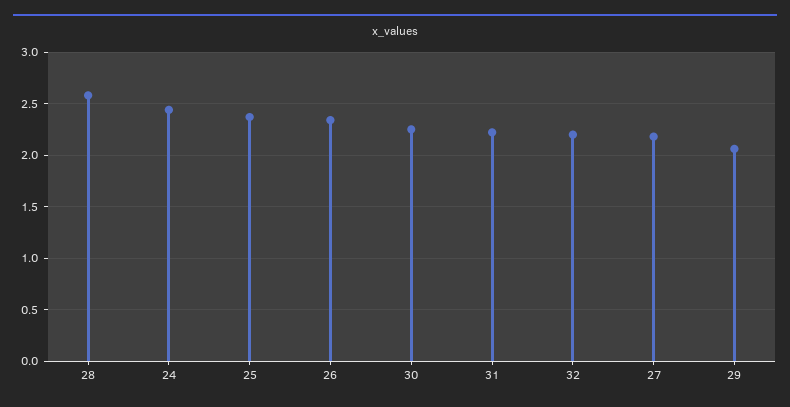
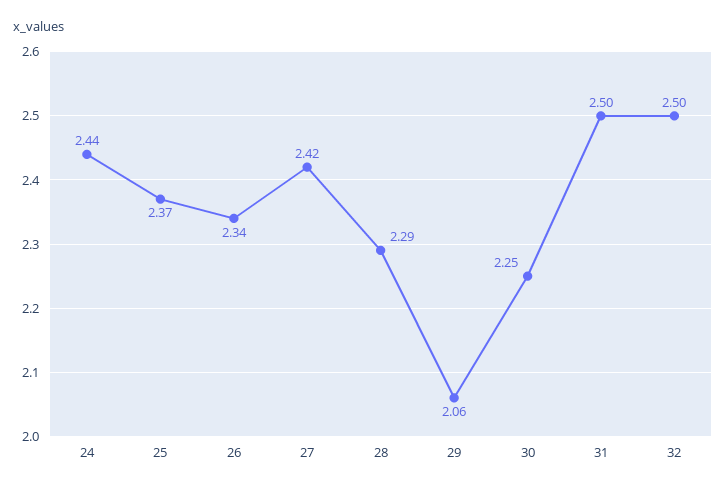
  {
-   "28": 2.6,
+   "28": 2.29,
    "24": 2.44,
    "25": 2.37,
    "26": 2.34,
    "30": 2.25,
-   "31": 2.2,
+   "31": 2.5,
-   "32": 2.2,
+   "32": 2.5,
-   "27": 2.2,
+   "27": 2.42,
    "29": 2.06
  }

